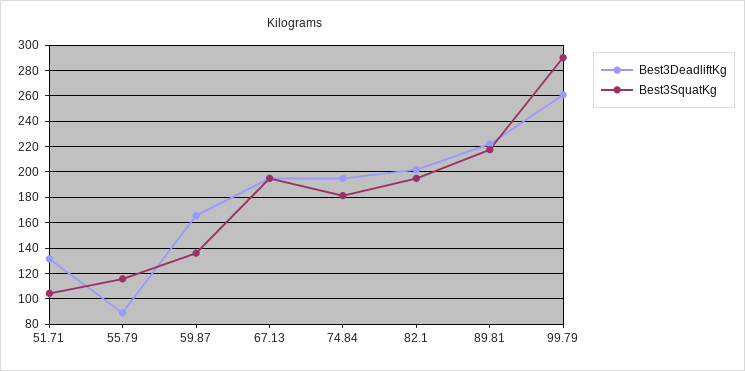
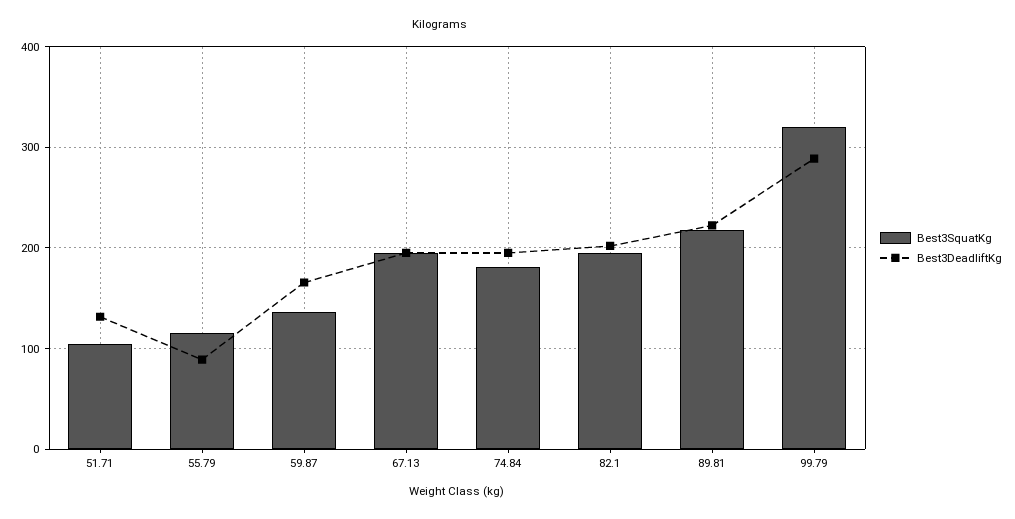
  {
    "Best3DeadliftKg": {
      "51.71": 130,
      "55.79": 90,
      "59.87": 165,
      "67.13": 195,
      "74.84": 195,
      "82.1": 200,
      "89.81": 220,
-     "99.79": 260
+     "99.79": 290
    },
    "Best3SquatKg": {
      "51.71": 105,
      "55.79": 115,
      "59.87": 135,
      "67.13": 195,
      "74.84": 180,
      "82.1": 195,
      "89.81": 220,
-     "99.79": 290
+     "99.79": 320
    }
  }

